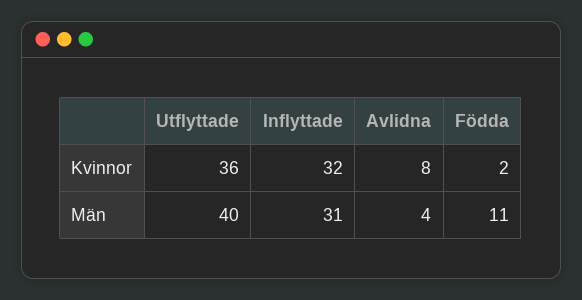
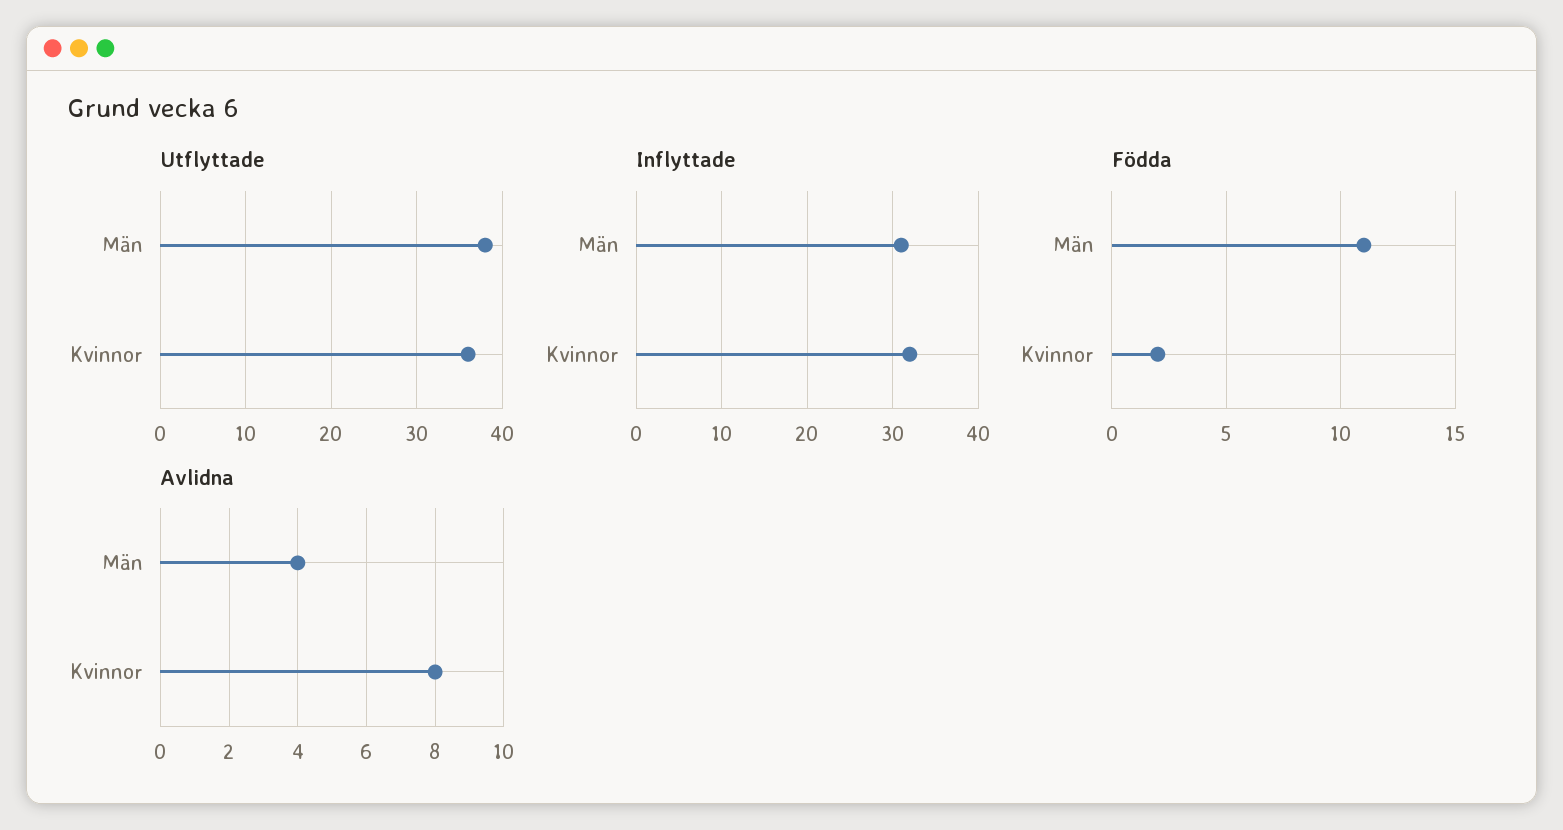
  {
    "Utflyttade": {
      "Kvinnor": 36,
-     "Män": 40
+     "Män": 38
    },
    "Inflyttade": {
      "Kvinnor": 32,
      "Män": 31
    },
    "Avlidna": {
      "Kvinnor": 8,
      "Män": 4
    },
    "Födda": {
      "Kvinnor": 2,
      "Män": 11
    }
  }

